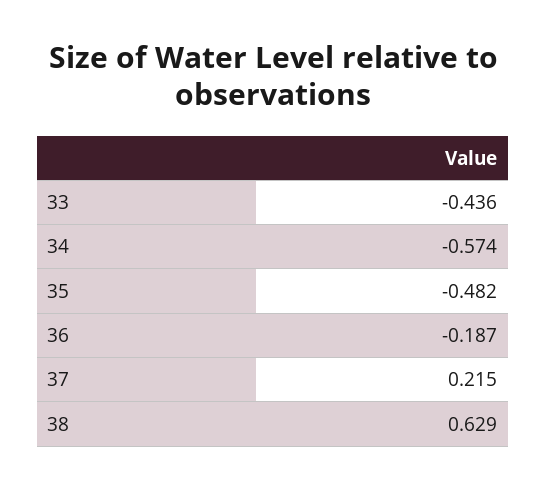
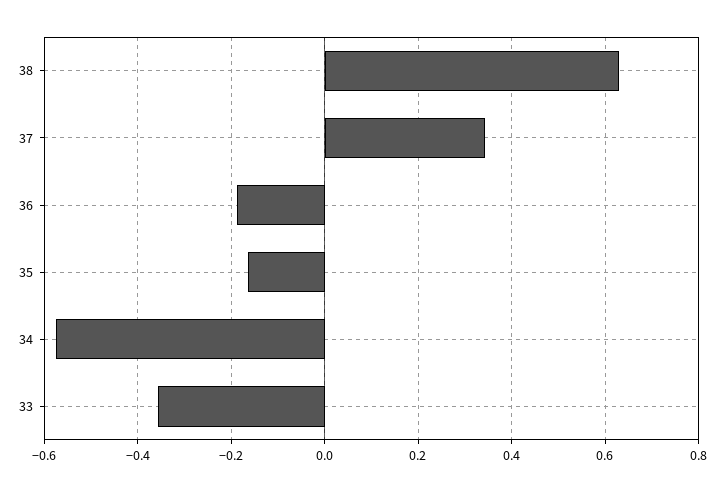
  {
-   "33": -0.436,
+   "33": -0.36,
    "34": -0.574,
-   "35": -0.482,
+   "35": -0.16,
    "36": -0.187,
-   "37": 0.215,
+   "37": 0.34,
    "38": 0.629
  }

